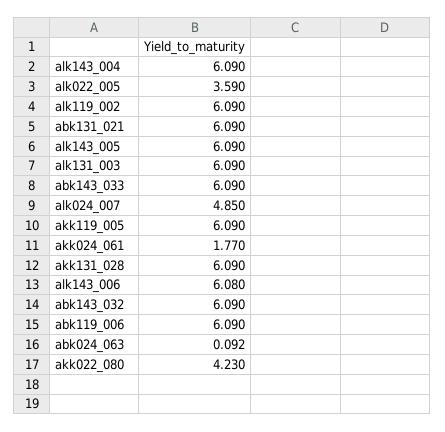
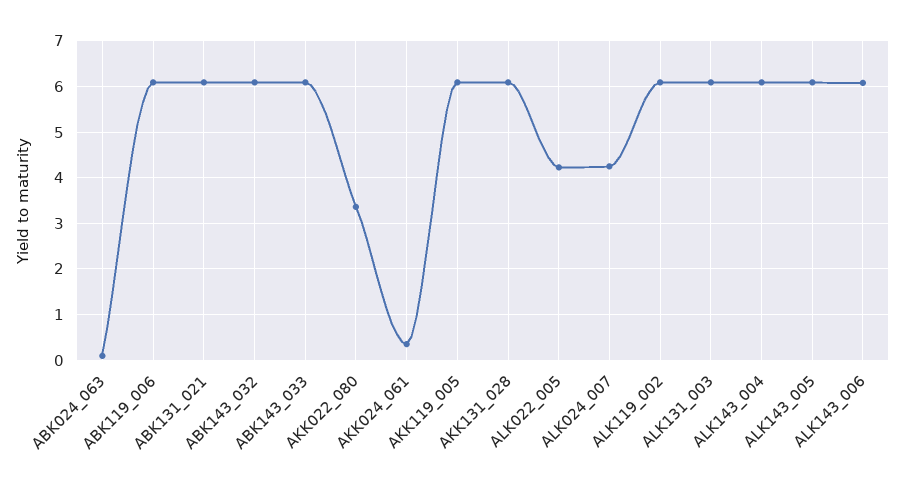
  {
    "alk143_004": 6.09,
-   "alk022_005": 3.59,
+   "alk022_005": 4.2,
    "alk119_002": 6.09,
    "abk131_021": 6.09,
    "alk143_005": 6.09,
    "alk131_003": 6.09,
    "abk143_033": 6.09,
-   "alk024_007": 4.85,
+   "alk024_007": 4.2,
    "akk119_005": 6.09,
-   "akk024_061": 1.77,
+   "akk024_061": 0.4,
    "akk131_028": 6.09,
    "alk143_006": 6.08,
    "abk143_032": 6.09,
    "abk119_006": 6.09,
    "abk024_063": 0.092,
-   "akk022_080": 4.23
+   "akk022_080": 3.4
  }

